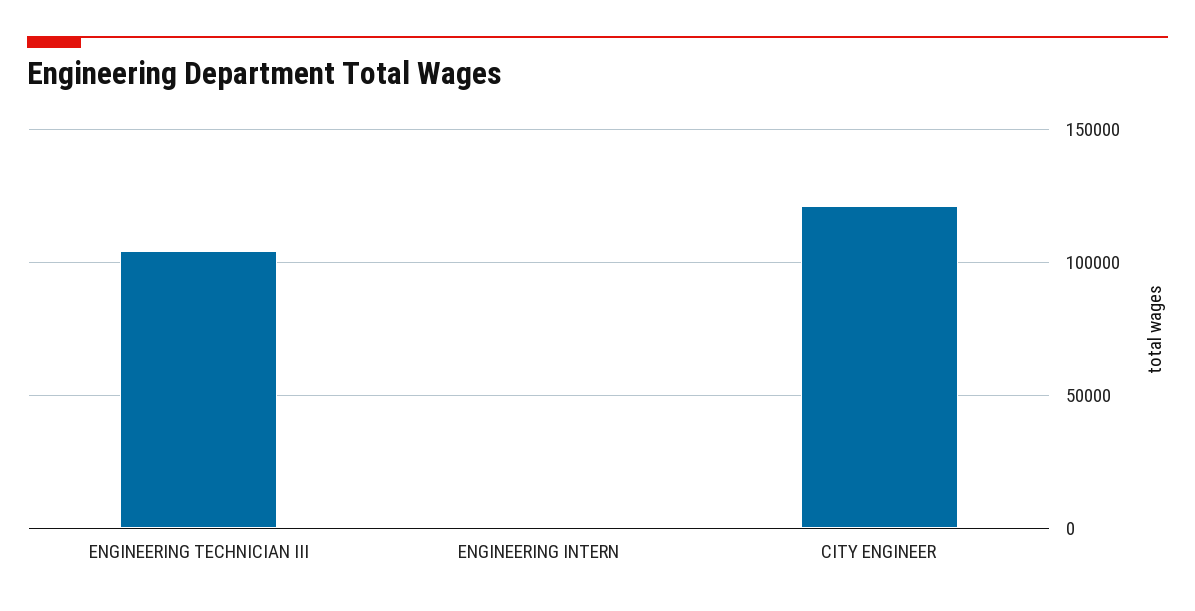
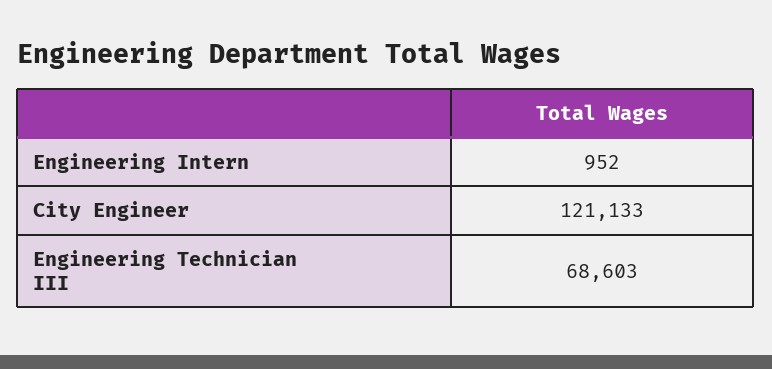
  {
-   "ENGINEERING TECHNICIAN III": 105000,
+   "ENGINEERING TECHNICIAN III": 68603,
    "ENGINEERING INTERN": 952,
    "CITY ENGINEER": 121133
  }

